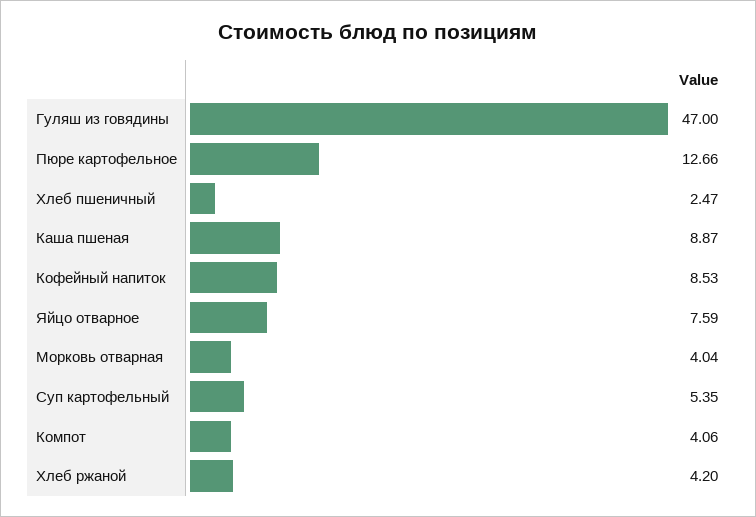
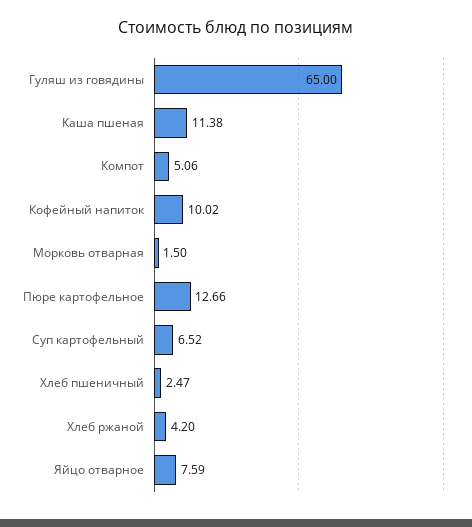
  {
-   "Гуляш из говядины": 47,
+   "Гуляш из говядины": 65,
    "Пюре картофельное": 12.66,
    "Хлеб пшеничный": 2.47,
-   "Каша пшеная": 8.87,
+   "Каша пшеная": 11.38,
-   "Кофейный напиток": 8.53,
+   "Кофейный напиток": 10.02,
    "Яйцо отварное": 7.59,
-   "Морковь отварная": 4.04,
+   "Морковь отварная": 1.5,
-   "Суп картофельный": 5.35,
+   "Суп картофельный": 6.52,
-   "Компот": 4.06,
+   "Компот": 5.06,
    "Хлеб ржаной": 4.2
  }

